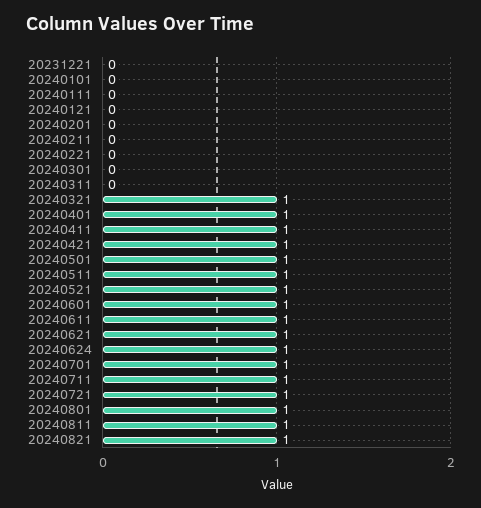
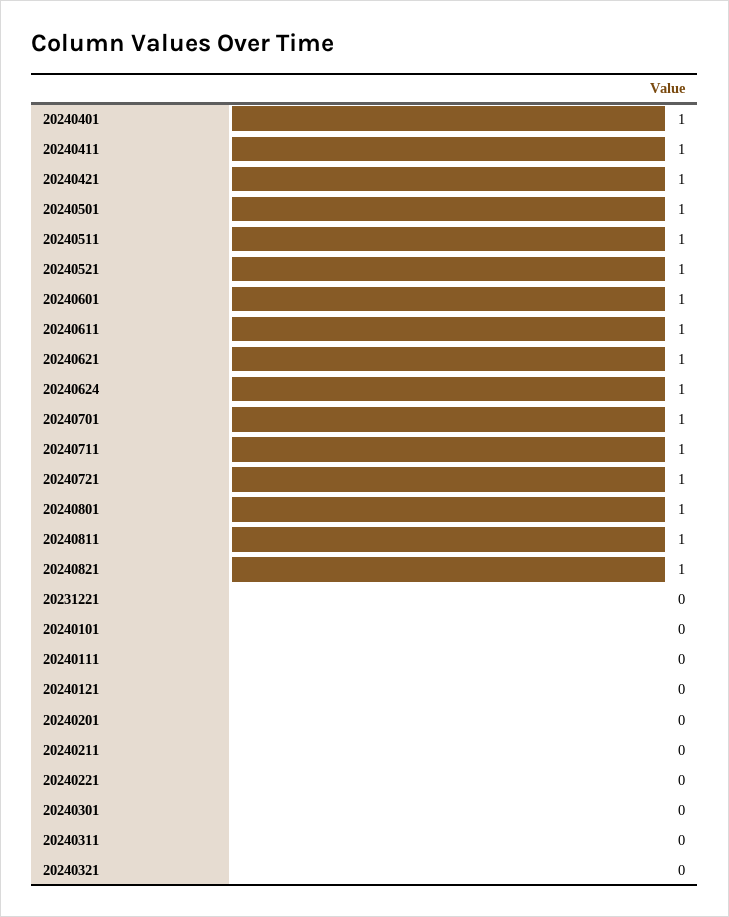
  {
    "20231221": 0,
    "20240101": 0,
    "20240111": 0,
    "20240121": 0,
    "20240201": 0,
    "20240211": 0,
    "20240221": 0,
    "20240301": 0,
    "20240311": 0,
-   "20240321": 1,
+   "20240321": 0,
    "20240401": 1,
    "20240411": 1,
    "20240421": 1,
    "20240501": 1,
    "20240511": 1,
    "20240521": 1,
    "20240601": 1,
    "20240611": 1,
    "20240621": 1,
    "20240624": 1,
    "20240701": 1,
    "20240711": 1,
    "20240721": 1,
    "20240801": 1,
    "20240811": 1,
    "20240821": 1
  }

